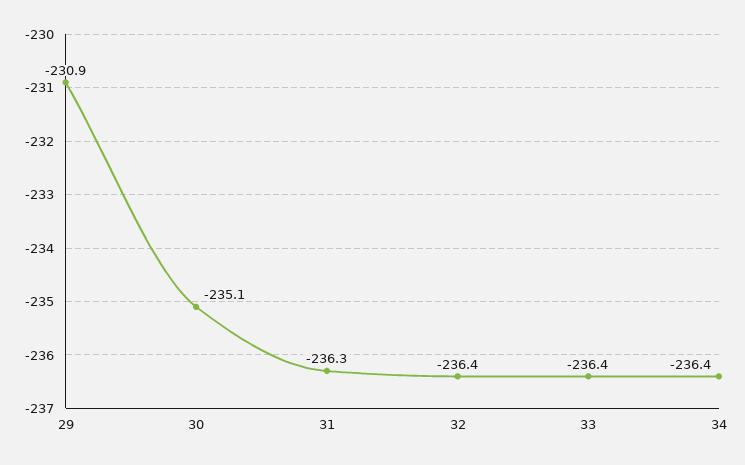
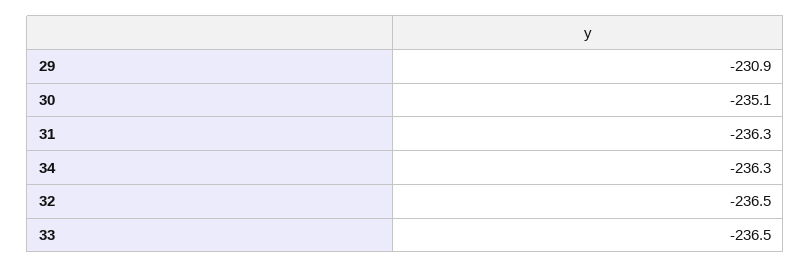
  {
    "29": -230.9,
    "30": -235.1,
    "31": -236.3,
-   "32": -236.4,
+   "32": -236.5,
-   "33": -236.4,
+   "33": -236.5,
-   "34": -236.4
+   "34": -236.3
  }

